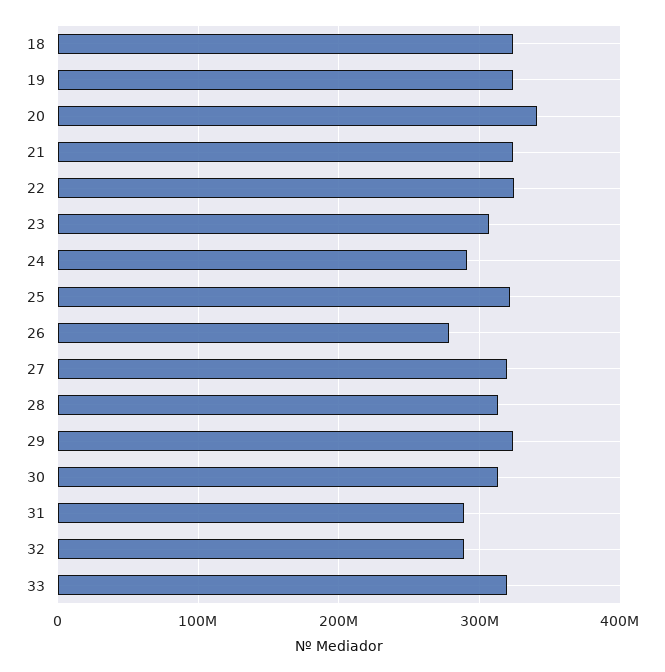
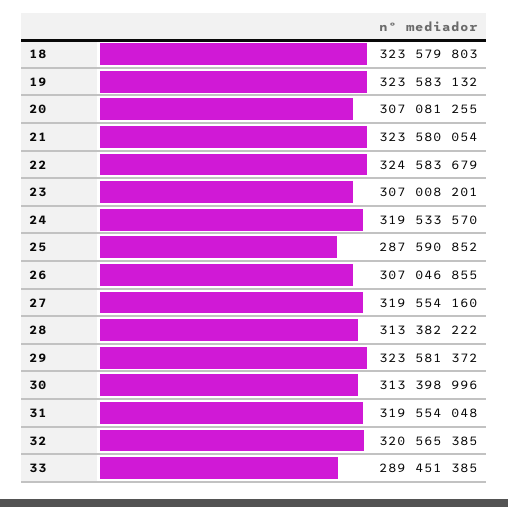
  {
    "18": 323579803,
    "19": 323583132,
-   "20": 340000000,
+   "20": 307081255,
    "21": 323580054,
    "22": 324583679,
    "23": 307008201,
-   "24": 290000000,
+   "24": 319533570,
-   "25": 320000000,
+   "25": 287590852,
-   "26": 280000000,
+   "26": 307046855,
    "27": 319554160,
    "28": 313382222,
    "29": 323581372,
    "30": 313398996,
-   "31": 290000000,
+   "31": 319554048,
-   "32": 290000000,
+   "32": 320565385,
-   "33": 320000000
+   "33": 289451385
  }

